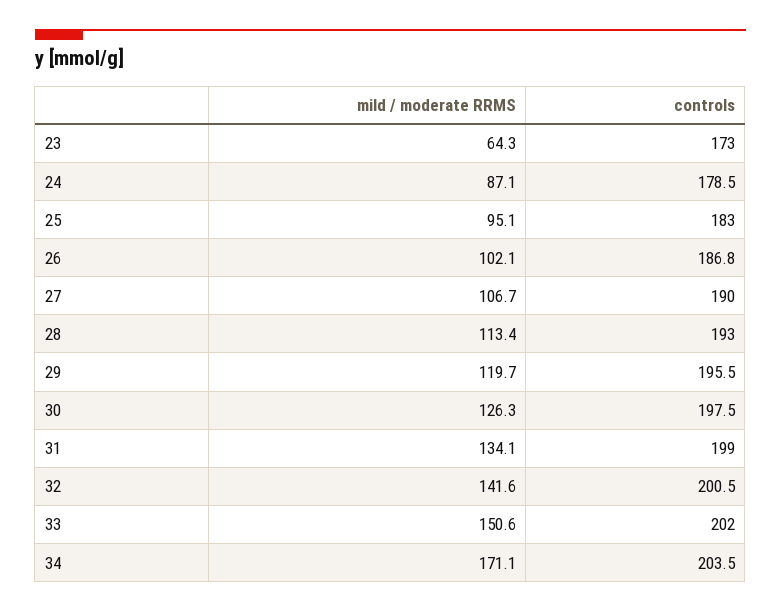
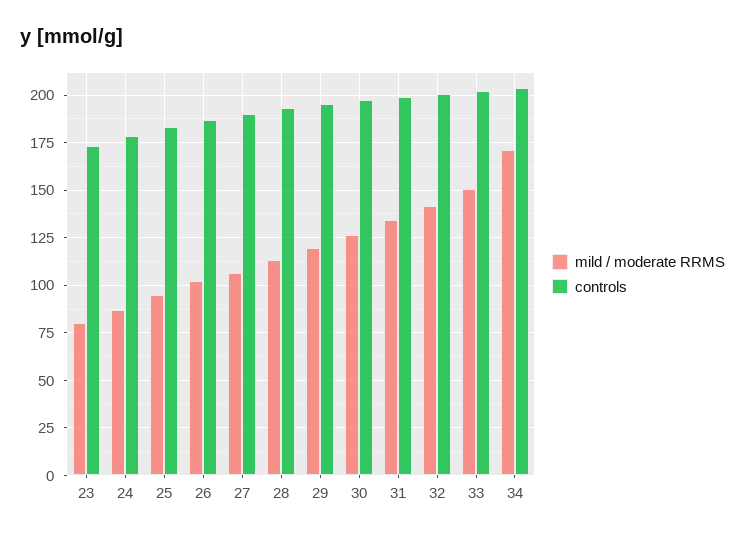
  {
    "mild / moderate RRMS": {
-     "23": 64.3,
+     "23": 80,
      "24": 87.1,
      "25": 95.1,
      "26": 102.1,
      "27": 106.7,
      "28": 113.4,
      "29": 119.7,
      "30": 126.3,
      "31": 134.1,
      "32": 141.6,
      "33": 150.6,
      "34": 171.1
    },
    "controls": {
      "23": 173,
      "24": 178.5,
      "25": 183,
      "26": 186.8,
      "27": 190,
      "28": 193,
      "29": 195.5,
      "30": 197.5,
      "31": 199,
      "32": 200.5,
      "33": 202,
      "34": 203.5
    }
  }

